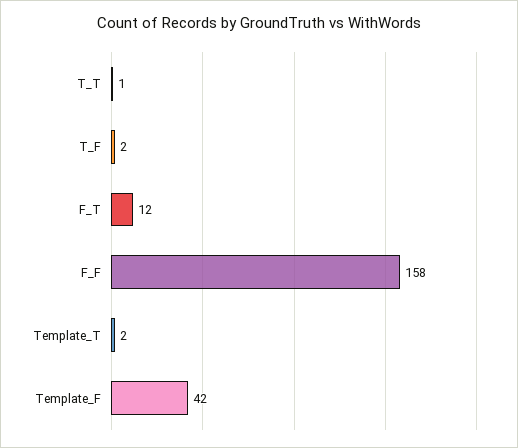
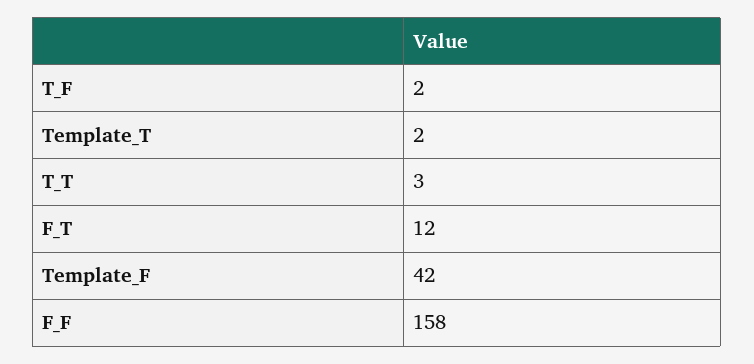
  {
-   "T_T": 1,
+   "T_T": 3,
    "T_F": 2,
    "F_T": 12,
    "F_F": 158,
    "Template_T": 2,
    "Template_F": 42
  }

